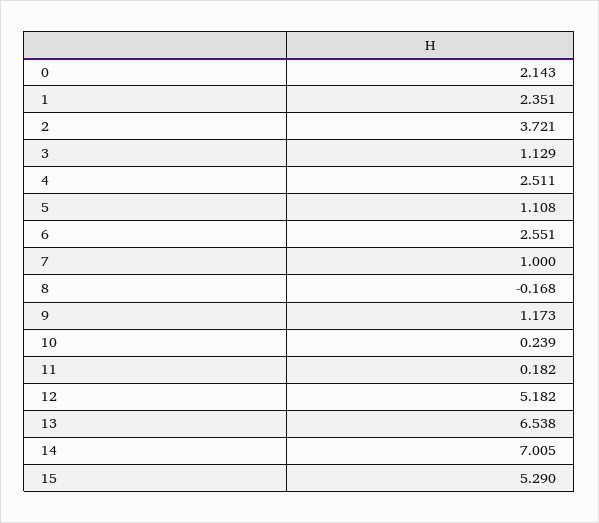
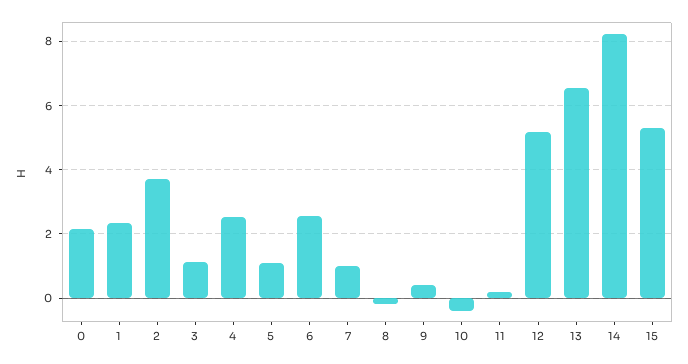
  {
    "0": 2.143,
    "1": 2.351,
    "2": 3.721,
    "3": 1.129,
    "4": 2.511,
    "5": 1.108,
    "6": 2.551,
    "7": 1,
    "8": -0.168,
-   "9": 1.173,
+   "9": 0.4,
-   "10": 0.239,
+   "10": -0.4,
    "11": 0.182,
    "12": 5.182,
    "13": 6.538,
-   "14": 7.005,
+   "14": 8.2,
    "15": 5.29
  }

